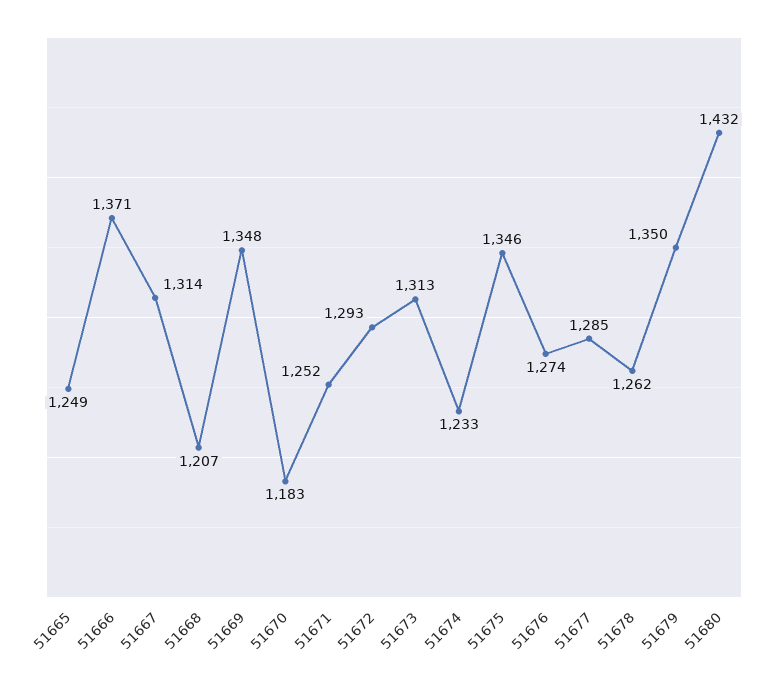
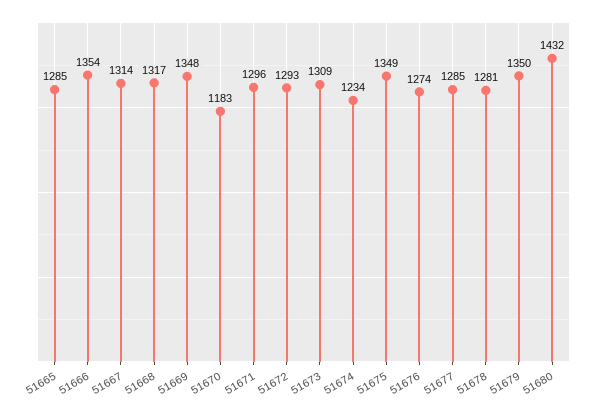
  {
-   "51665": 1249,
+   "51665": 1285,
-   "51666": 1371,
+   "51666": 1354,
    "51667": 1314,
-   "51668": 1207,
+   "51668": 1317,
    "51669": 1348,
    "51670": 1183,
-   "51671": 1252,
+   "51671": 1296,
    "51672": 1293,
-   "51673": 1313,
+   "51673": 1309,
-   "51674": 1233,
+   "51674": 1234,
-   "51675": 1346,
+   "51675": 1349,
    "51676": 1274,
    "51677": 1285,
-   "51678": 1262,
+   "51678": 1281,
    "51679": 1350,
    "51680": 1432
  }

